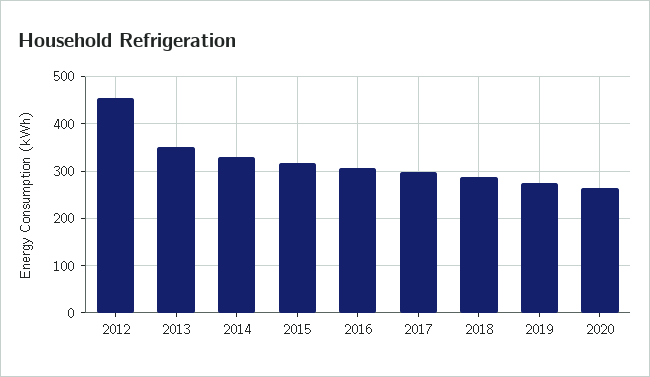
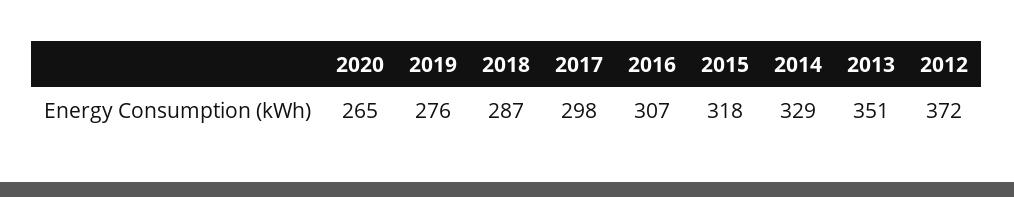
  {
-   "2012": 460,
+   "2012": 372,
    "2013": 351,
    "2014": 329,
    "2015": 318,
    "2016": 307,
    "2017": 298,
    "2018": 287,
    "2019": 276,
    "2020": 265
  }

